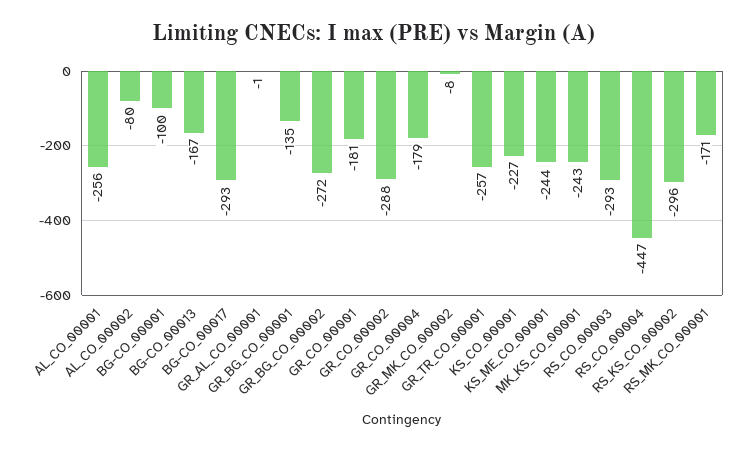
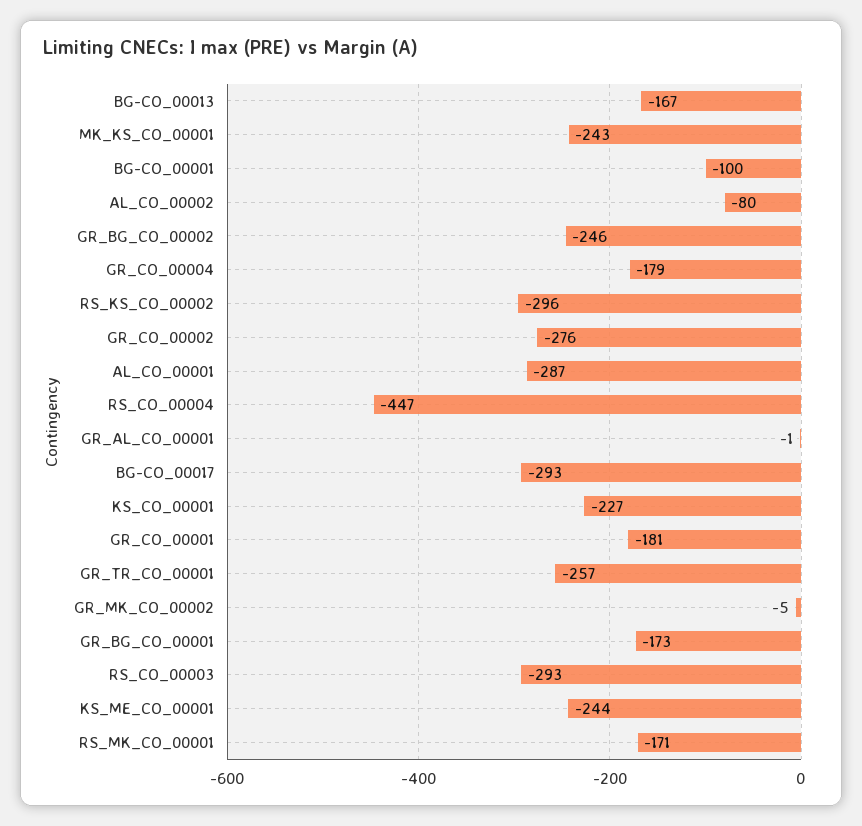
  {
-   "AL_CO_00001": -256,
+   "AL_CO_00001": -287,
    "AL_CO_00002": -80,
    "BG-CO_00001": -100,
    "BG-CO_00013": -167,
    "BG-CO_00017": -293,
    "GR_AL_CO_00001": -1,
-   "GR_BG_CO_00001": -135,
+   "GR_BG_CO_00001": -173,
-   "GR_BG_CO_00002": -272,
+   "GR_BG_CO_00002": -246,
    "GR_CO_00001": -181,
-   "GR_CO_00002": -288,
+   "GR_CO_00002": -276,
    "GR_CO_00004": -179,
-   "GR_MK_CO_00002": -8,
+   "GR_MK_CO_00002": -5,
    "GR_TR_CO_00001": -257,
    "KS_CO_00001": -227,
    "KS_ME_CO_00001": -244,
    "MK_KS_CO_00001": -243,
    "RS_CO_00003": -293,
    "RS_CO_00004": -447,
    "RS_KS_CO_00002": -296,
    "RS_MK_CO_00001": -171
  }

